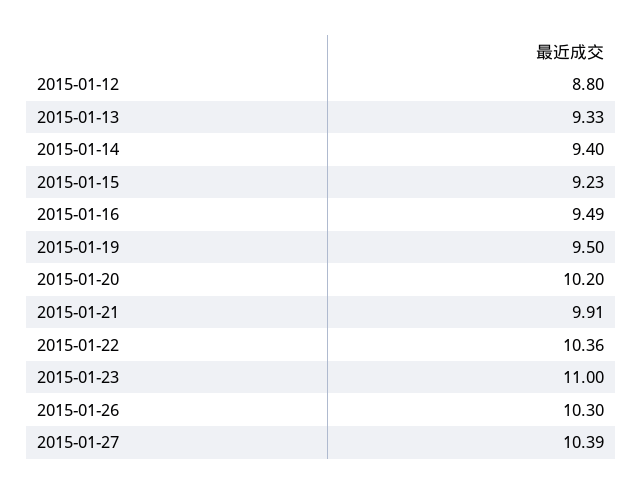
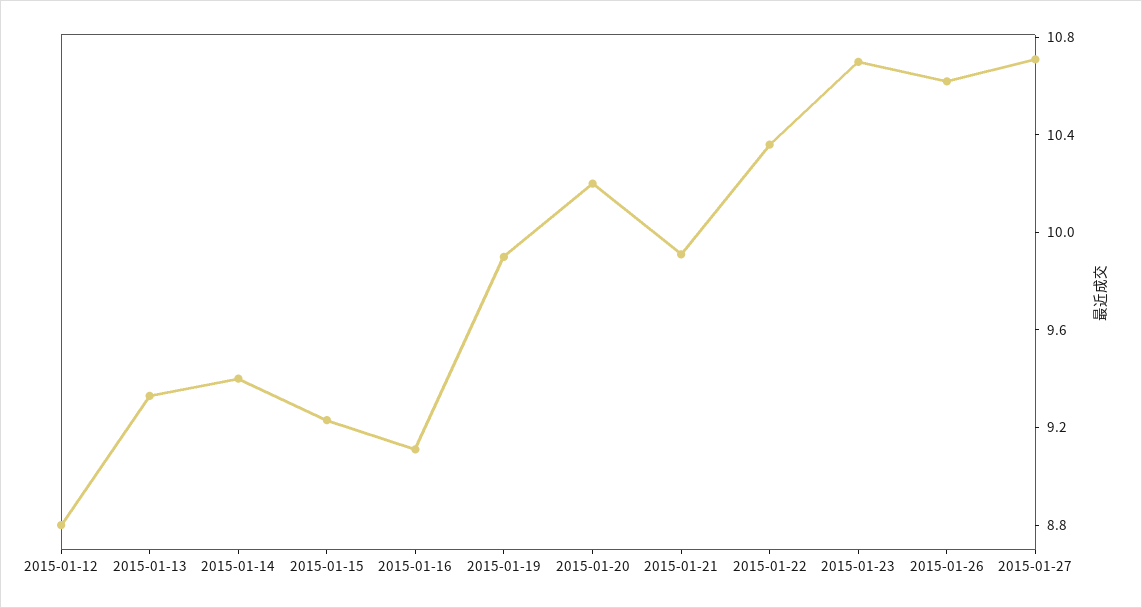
  {
    "2015-01-12": 8.8,
    "2015-01-13": 9.33,
    "2015-01-14": 9.4,
    "2015-01-15": 9.23,
-   "2015-01-16": 9.49,
+   "2015-01-16": 9.1,
-   "2015-01-19": 9.5,
+   "2015-01-19": 9.9,
    "2015-01-20": 10.2,
    "2015-01-21": 9.91,
    "2015-01-22": 10.36,
-   "2015-01-23": 11,
+   "2015-01-23": 10.7,
-   "2015-01-26": 10.3,
+   "2015-01-26": 10.6,
-   "2015-01-27": 10.39
+   "2015-01-27": 10.7
  }

